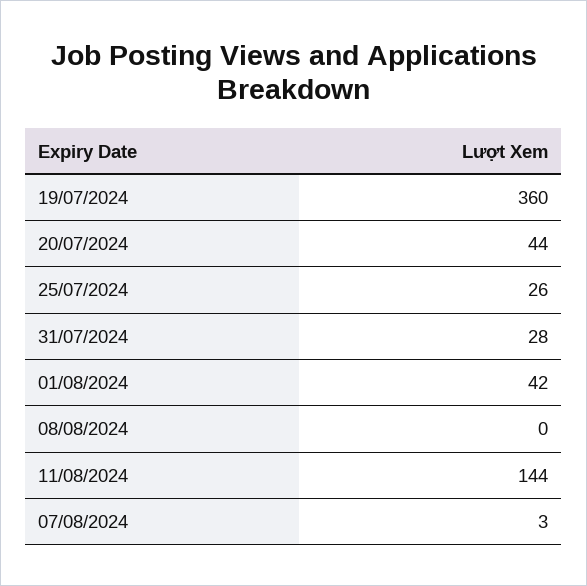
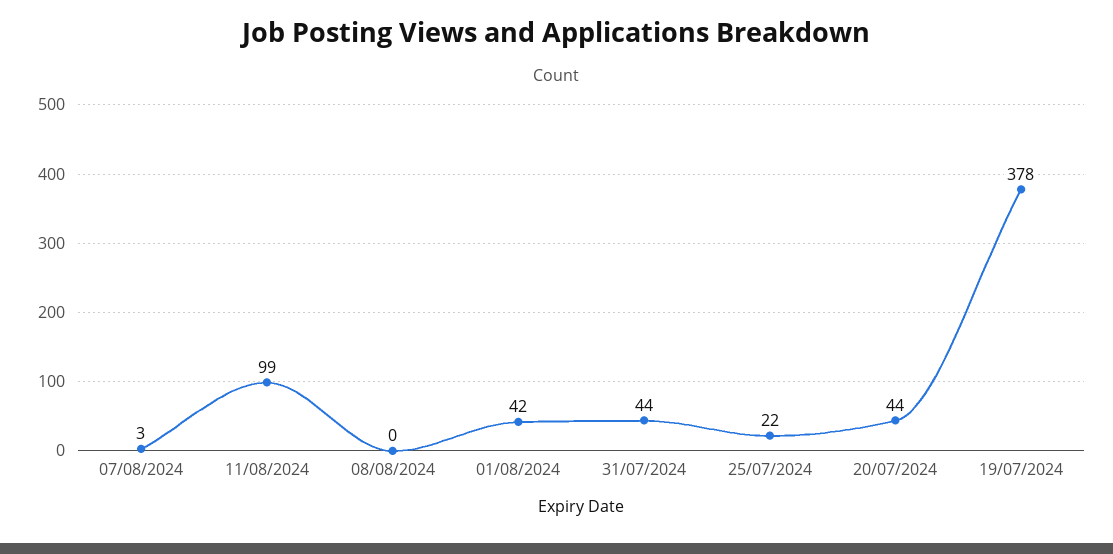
  {
-   "19/07/2024": 360,
+   "19/07/2024": 378,
    "20/07/2024": 44,
-   "25/07/2024": 26,
+   "25/07/2024": 22,
-   "31/07/2024": 28,
+   "31/07/2024": 44,
    "01/08/2024": 42,
    "08/08/2024": 0,
-   "11/08/2024": 144,
+   "11/08/2024": 99,
    "07/08/2024": 3
  }

